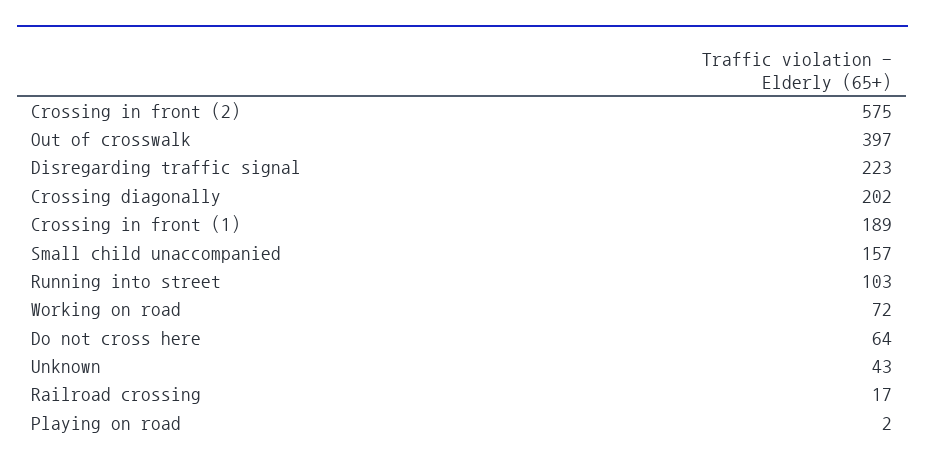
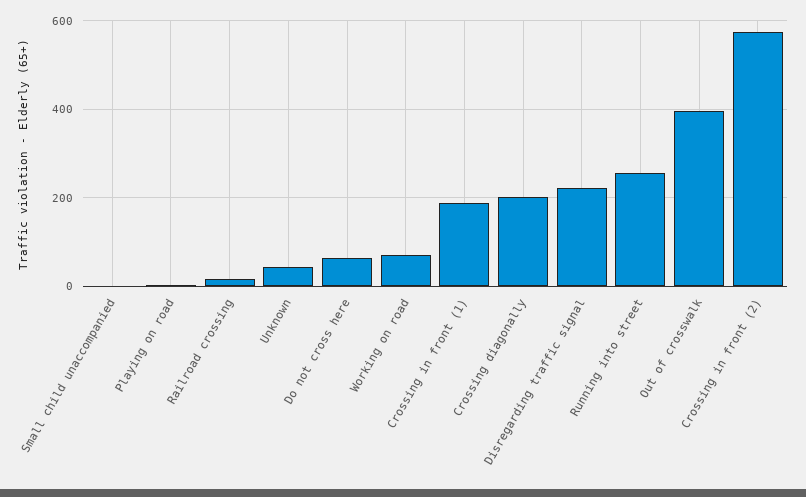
  {
    "Crossing in front (2)": 575,
    "Out of crosswalk": 397,
    "Disregarding traffic signal": 223,
    "Crossing diagonally": 202,
    "Crossing in front (1)": 189,
-   "Small child unaccompanied": 157,
+   "Small child unaccompanied": 0,
-   "Running into street": 103,
+   "Running into street": 260,
    "Working on road": 72,
    "Do not cross here": 64,
    "Unknown": 43,
    "Railroad crossing": 17,
    "Playing on road": 2
  }

